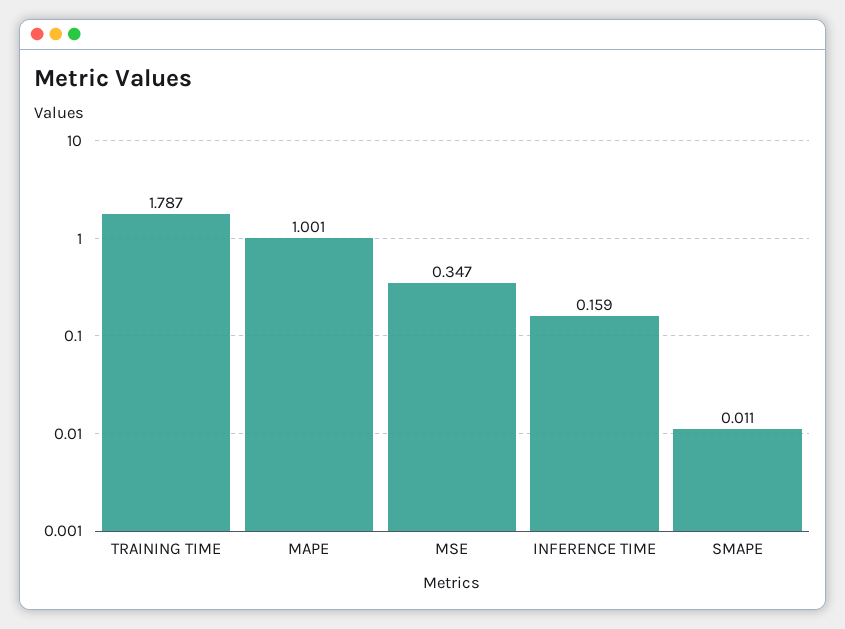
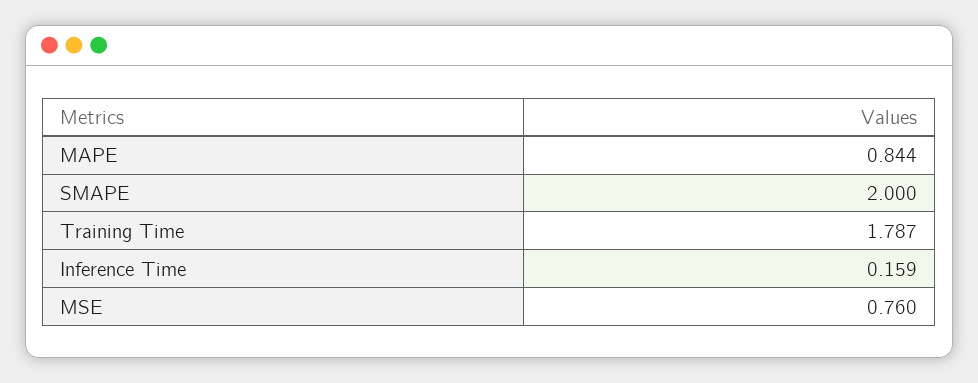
  {
    "TRAINING TIME": 1.787,
-   "MAPE": 1.001,
+   "MAPE": 0.844,
-   "MSE": 0.347,
+   "MSE": 0.76,
    "INFERENCE TIME": 0.159,
-   "SMAPE": 0.011
+   "SMAPE": 2
  }

